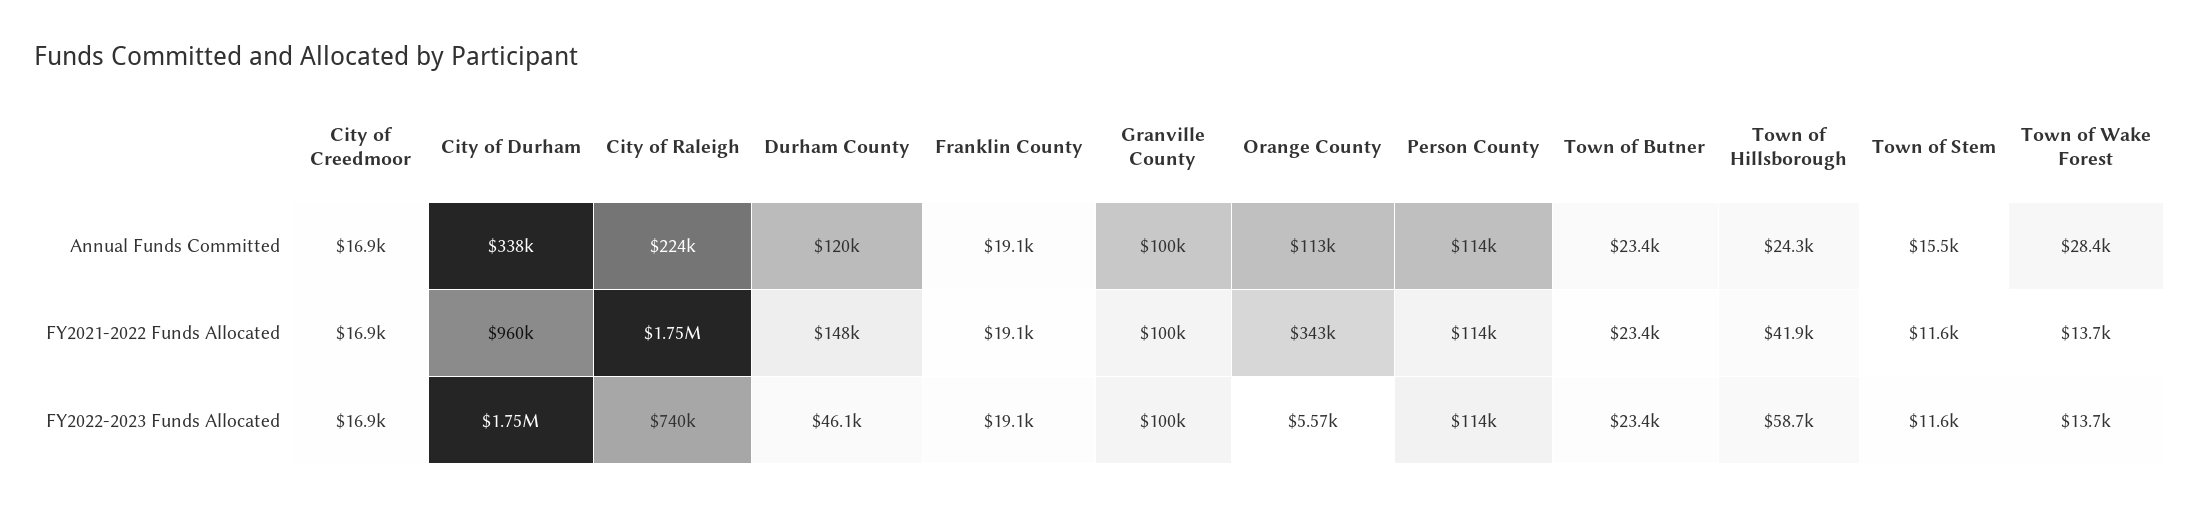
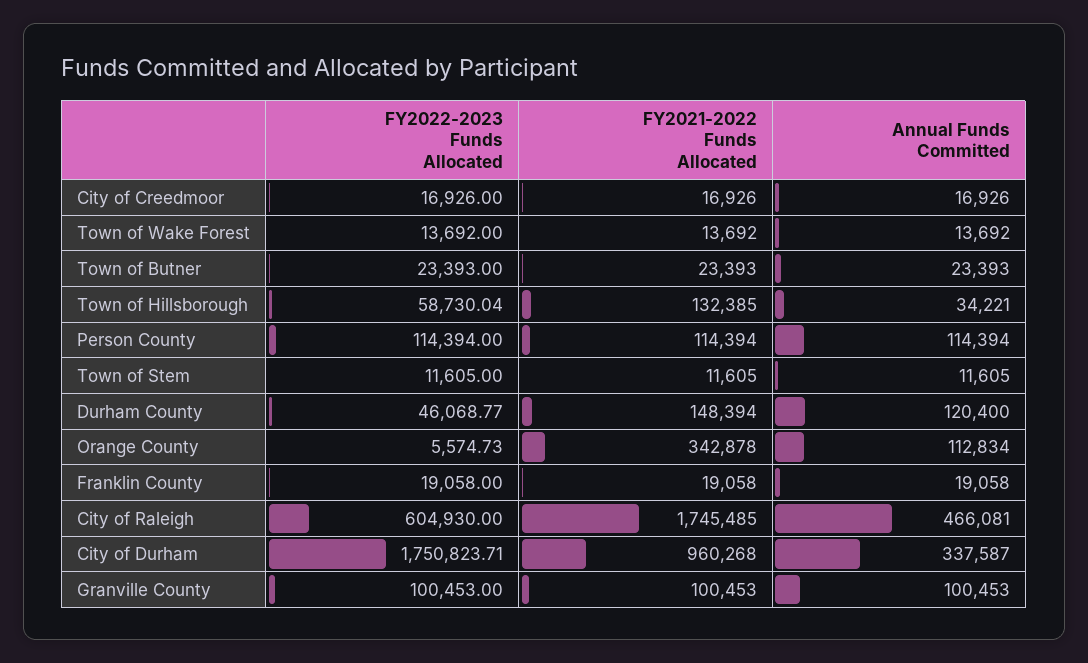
  {
    "City of Creedmoor": {
      "Annual Funds Committed": 16926,
      "FY2021-2022 Funds Allocated": 16926,
      "FY2022-2023 Funds Allocated": 16926
    },
    "City of Durham": {
      "Annual Funds Committed": 337587,
      "FY2021-2022 Funds Allocated": 960268,
      "FY2022-2023 Funds Allocated": 1750823.71
    },
    "City of Raleigh": {
-     "Annual Funds Committed": 224000,
+     "Annual Funds Committed": 466081,
      "FY2021-2022 Funds Allocated": 1745485,
-     "FY2022-2023 Funds Allocated": 740000
+     "FY2022-2023 Funds Allocated": 604930
    },
    "Durham County": {
      "Annual Funds Committed": 120400,
      "FY2021-2022 Funds Allocated": 148394,
      "FY2022-2023 Funds Allocated": 46068.77
    },
    "Franklin County": {
      "Annual Funds Committed": 19058,
      "FY2021-2022 Funds Allocated": 19058,
      "FY2022-2023 Funds Allocated": 19058
    },
    "Granville County": {
      "Annual Funds Committed": 100453,
      "FY2021-2022 Funds Allocated": 100453,
      "FY2022-2023 Funds Allocated": 100453
    },
    "Orange County": {
      "Annual Funds Committed": 112834,
      "FY2021-2022 Funds Allocated": 342878,
      "FY2022-2023 Funds Allocated": 5574.73
    },
    "Person County": {
      "Annual Funds Committed": 114394,
      "FY2021-2022 Funds Allocated": 114394,
      "FY2022-2023 Funds Allocated": 114394
    },
    "Town of Butner": {
      "Annual Funds Committed": 23393,
      "FY2021-2022 Funds Allocated": 23393,
      "FY2022-2023 Funds Allocated": 23393
    },
    "Town of Hillsborough": {
-     "Annual Funds Committed": 24300,
+     "Annual Funds Committed": 34221,
-     "FY2021-2022 Funds Allocated": 41900,
+     "FY2021-2022 Funds Allocated": 132385,
      "FY2022-2023 Funds Allocated": 58730.04
    },
    "Town of Stem": {
-     "Annual Funds Committed": 15500,
+     "Annual Funds Committed": 11605,
      "FY2021-2022 Funds Allocated": 11605,
      "FY2022-2023 Funds Allocated": 11605
    },
    "Town of Wake Forest": {
-     "Annual Funds Committed": 28400,
+     "Annual Funds Committed": 13692,
      "FY2021-2022 Funds Allocated": 13692,
      "FY2022-2023 Funds Allocated": 13692
    }
  }

